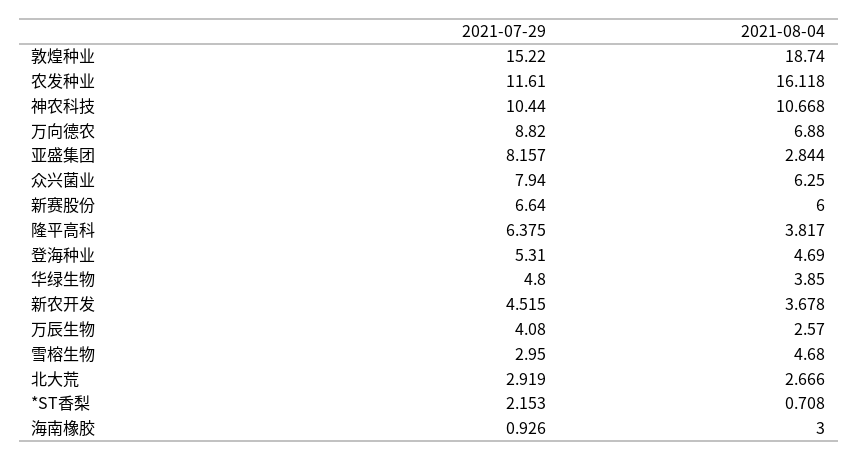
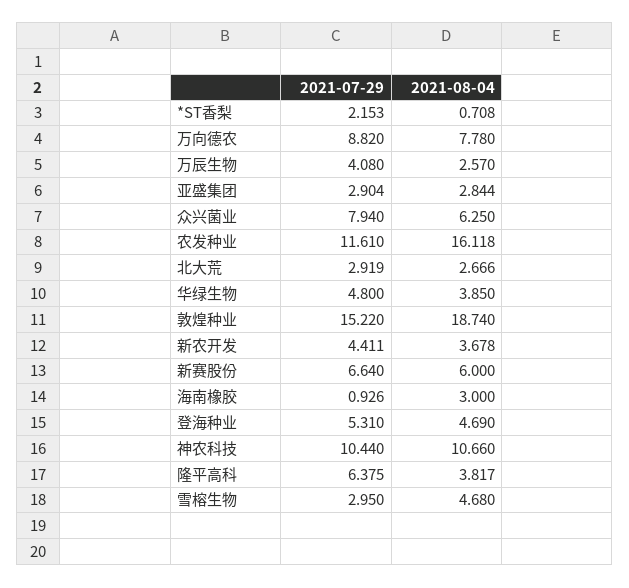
  {
    "2021-07-29": {
      "敦煌种业": 15.22,
      "农发种业": 11.61,
      "神农科技": 10.44,
      "万向德农": 8.82,
-     "亚盛集团": 8.157,
+     "亚盛集团": 2.904,
      "众兴菌业": 7.94,
      "新赛股份": 6.64,
      "隆平高科": 6.375,
      "登海种业": 5.31,
      "华绿生物": 4.8,
-     "新农开发": 4.515,
+     "新农开发": 4.411,
      "万辰生物": 4.08,
      "雪榕生物": 2.95,
      "北大荒": 2.919,
      "*ST香梨": 2.153,
      "海南橡胶": 0.926
    },
    "2021-08-04": {
      "敦煌种业": 18.74,
      "农发种业": 16.118,
-     "神农科技": 10.668,
+     "神农科技": 10.66,
-     "万向德农": 6.88,
+     "万向德农": 7.78,
      "亚盛集团": 2.844,
      "众兴菌业": 6.25,
      "新赛股份": 6,
      "隆平高科": 3.817,
      "登海种业": 4.69,
      "华绿生物": 3.85,
      "新农开发": 3.678,
      "万辰生物": 2.57,
      "雪榕生物": 4.68,
      "北大荒": 2.666,
      "*ST香梨": 0.708,
      "海南橡胶": 3
    }
  }

